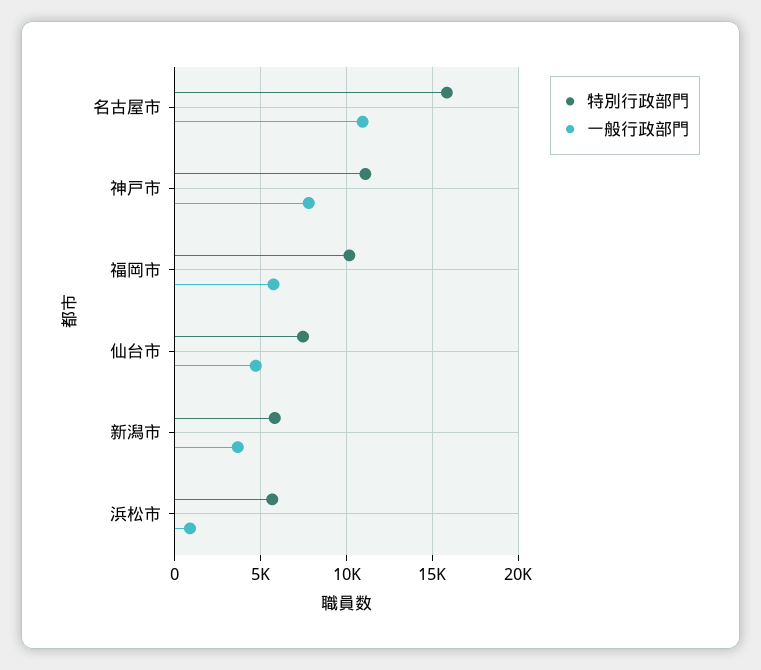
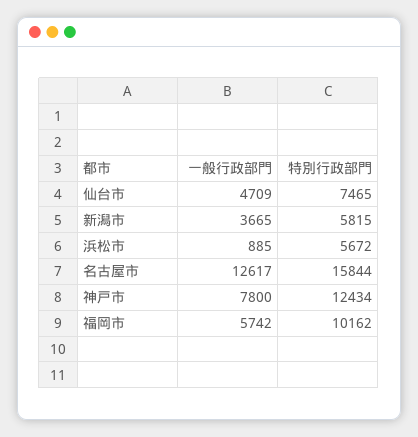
  {
    "特別行政部門": {
      "名古屋市": 15844,
-     "神戸市": 11000,
+     "神戸市": 12434,
      "福岡市": 10162,
      "仙台市": 7465,
      "新潟市": 5815,
      "浜松市": 5672
    },
    "一般行政部門": {
-     "名古屋市": 11000,
+     "名古屋市": 12617,
      "神戸市": 7800,
      "福岡市": 5742,
      "仙台市": 4709,
      "新潟市": 3665,
      "浜松市": 885
    }
  }

